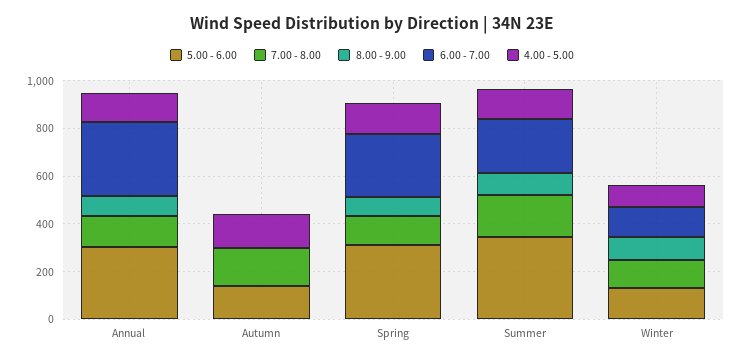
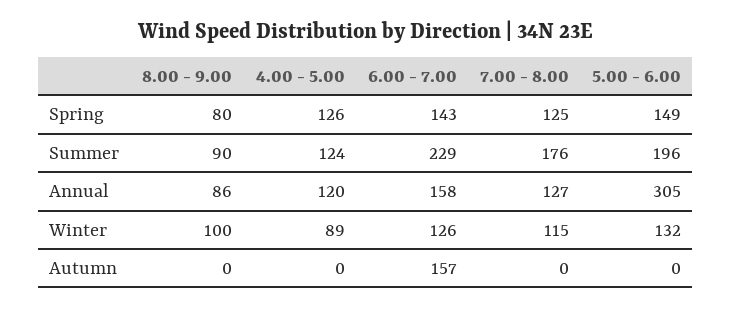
  {
    "5.00 - 6.00": {
      "Annual": 305,
-     "Autumn": 150,
+     "Autumn": 0,
-     "Spring": 300,
+     "Spring": 149,
-     "Summer": 350,
+     "Summer": 196,
      "Winter": 132
    },
    "7.00 - 8.00": {
      "Annual": 127,
-     "Autumn": 150,
+     "Autumn": 0,
      "Spring": 125,
      "Summer": 176,
      "Winter": 115
    },
    "8.00 - 9.00": {
      "Annual": 86,
      "Autumn": 0,
      "Spring": 80,
      "Summer": 90,
      "Winter": 100
    },
    "6.00 - 7.00": {
-     "Annual": 300,
+     "Annual": 158,
-     "Autumn": 0,
+     "Autumn": 157,
-     "Spring": 250,
+     "Spring": 143,
      "Summer": 229,
      "Winter": 126
    },
    "4.00 - 5.00": {
      "Annual": 120,
-     "Autumn": 150,
+     "Autumn": 0,
      "Spring": 126,
      "Summer": 124,
      "Winter": 89
    }
  }

